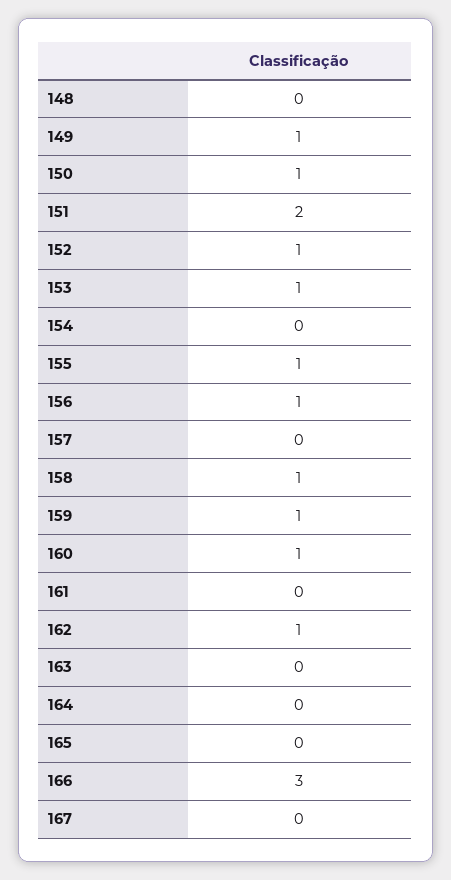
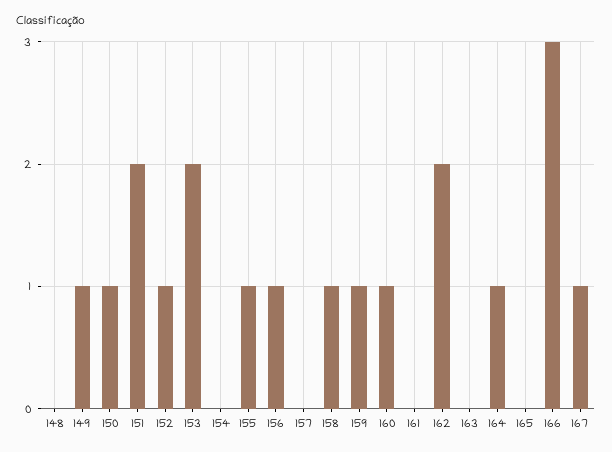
  {
    "148": 0,
    "149": 1,
    "150": 1,
    "151": 2,
    "152": 1,
-   "153": 1,
+   "153": 2,
    "154": 0,
    "155": 1,
    "156": 1,
    "157": 0,
    "158": 1,
    "159": 1,
    "160": 1,
    "161": 0,
-   "162": 1,
+   "162": 2,
    "163": 0,
-   "164": 0,
+   "164": 1,
    "165": 0,
    "166": 3,
-   "167": 0
+   "167": 1
  }

